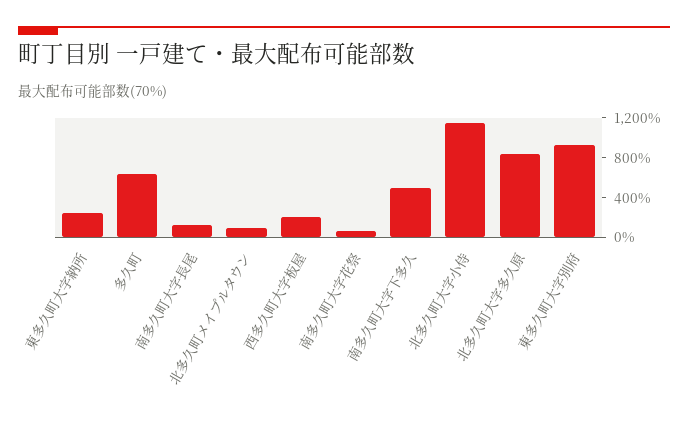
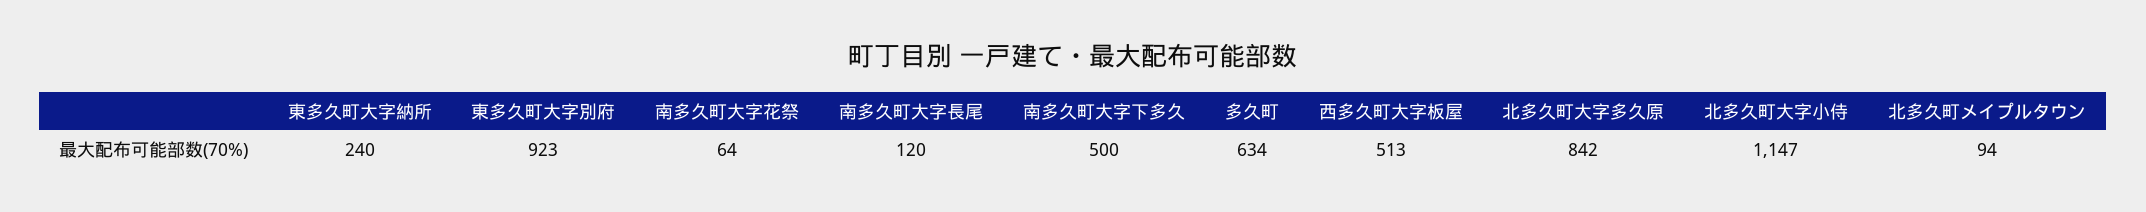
  {
    "東多久町大字納所": 240,
    "多久町": 634,
    "南多久町大字長尾": 120,
    "北多久町メイプルタウン": 94,
-   "西多久町大字板屋": 200,
+   "西多久町大字板屋": 513,
    "南多久町大字花祭": 64,
    "南多久町大字下多久": 500,
    "北多久町大字小侍": 1147,
    "北多久町大字多久原": 842,
    "東多久町大字別府": 923
  }

